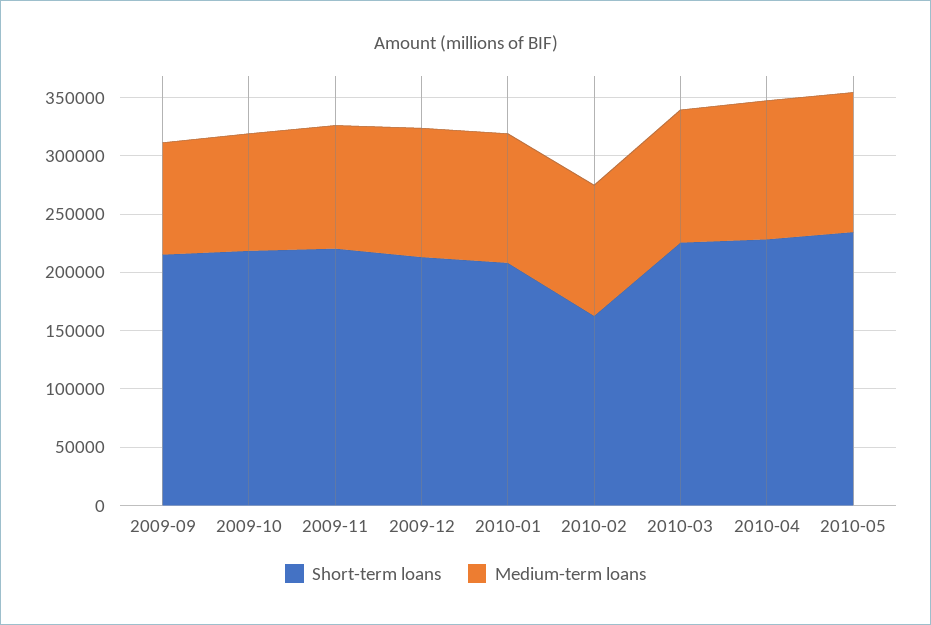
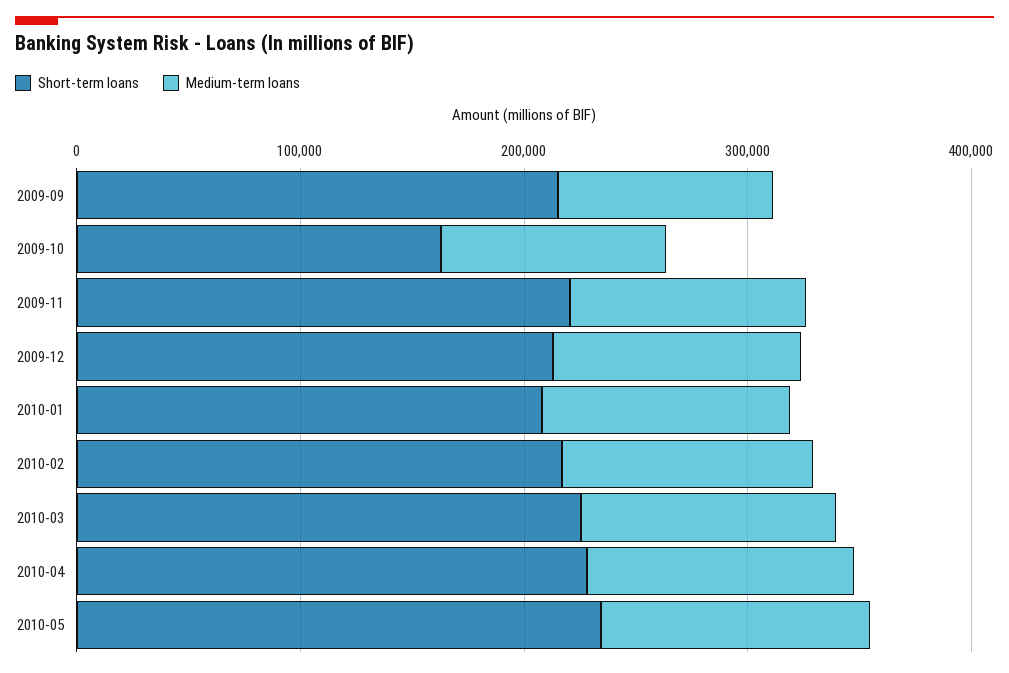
  {
    "Short-term loans": {
      "2009-09": 220000,
-     "2009-10": 220000,
+     "2009-10": 160000,
      "2009-11": 220000,
      "2009-12": 210000,
      "2010-01": 210000,
-     "2010-02": 160000,
+     "2010-02": 220000,
      "2010-03": 230000,
      "2010-04": 230000,
      "2010-05": 230000
    },
    "Medium-term loans": {
      "2009-09": 100000,
      "2009-10": 100000,
      "2009-11": 110000,
      "2009-12": 110000,
      "2010-01": 110000,
      "2010-02": 110000,
      "2010-03": 110000,
      "2010-04": 120000,
      "2010-05": 120000
    }
  }

